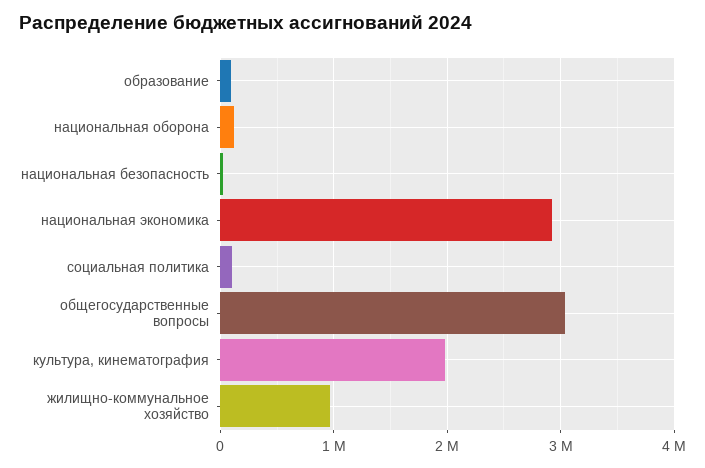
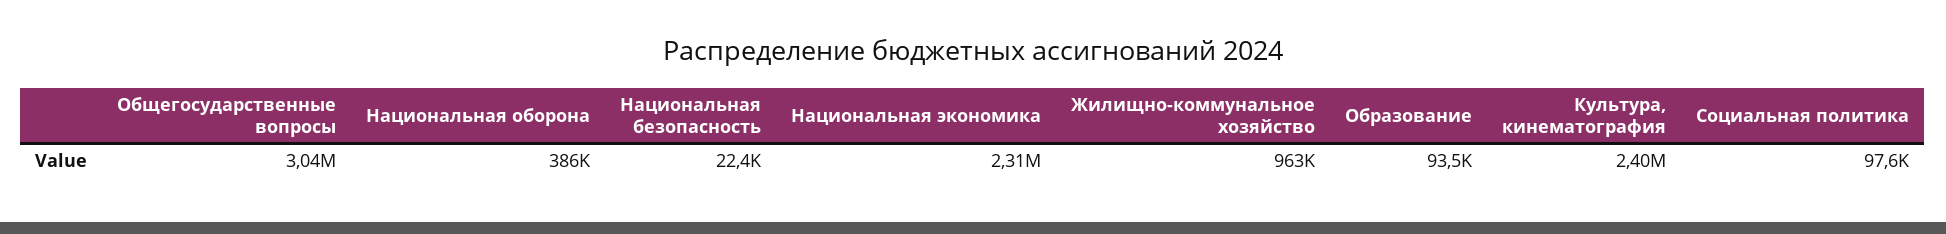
  {
    "образование": 93500,
-   "национальная оборона": 100000,
+   "национальная оборона": 386000,
    "национальная безопасность": 22400,
-   "национальная экономика": 2900000,
+   "национальная экономика": 2310000,
    "социальная политика": 97600,
    "общегосударственные вопросы": 3040000,
-   "культура, кинематография": 2000000,
+   "культура, кинематография": 2400000,
    "жилищно-коммунальное хозяйство": 963000
  }

